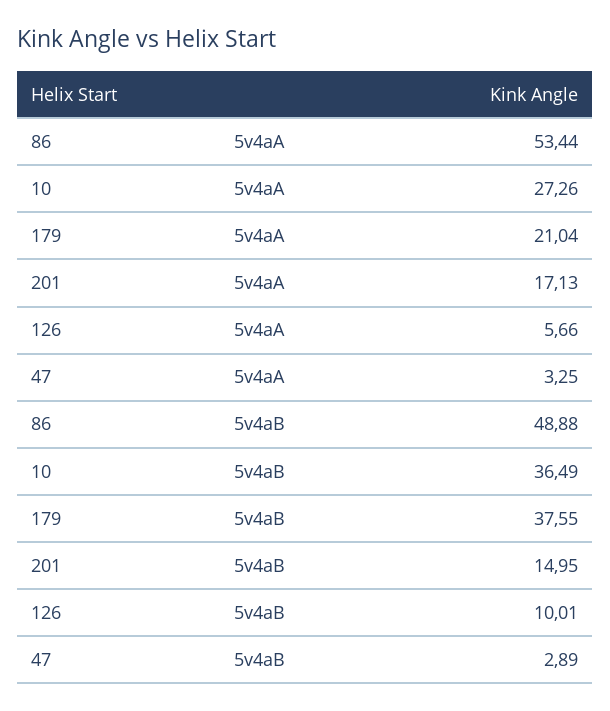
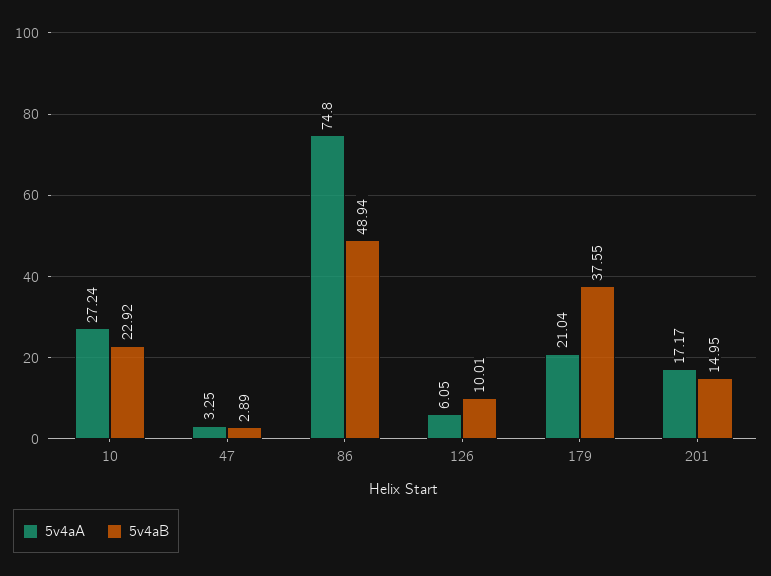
  {
    "5v4aA": {
-     "86": 53.44,
+     "86": 74.8,
-     "10": 27.26,
+     "10": 27.24,
      "179": 21.04,
-     "201": 17.13,
+     "201": 17.17,
-     "126": 5.66,
+     "126": 6.05,
      "47": 3.25
    },
    "5v4aB": {
-     "86": 48.88,
+     "86": 48.94,
-     "10": 36.49,
+     "10": 22.92,
      "179": 37.55,
      "201": 14.95,
      "126": 10.01,
      "47": 2.89
    }
  }

